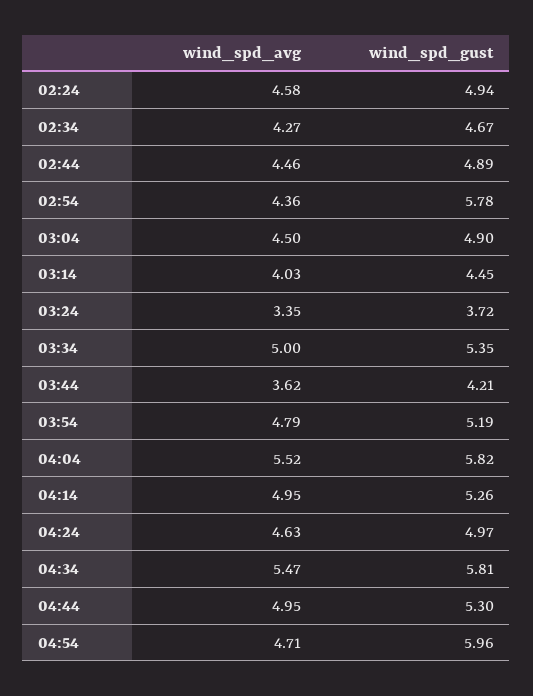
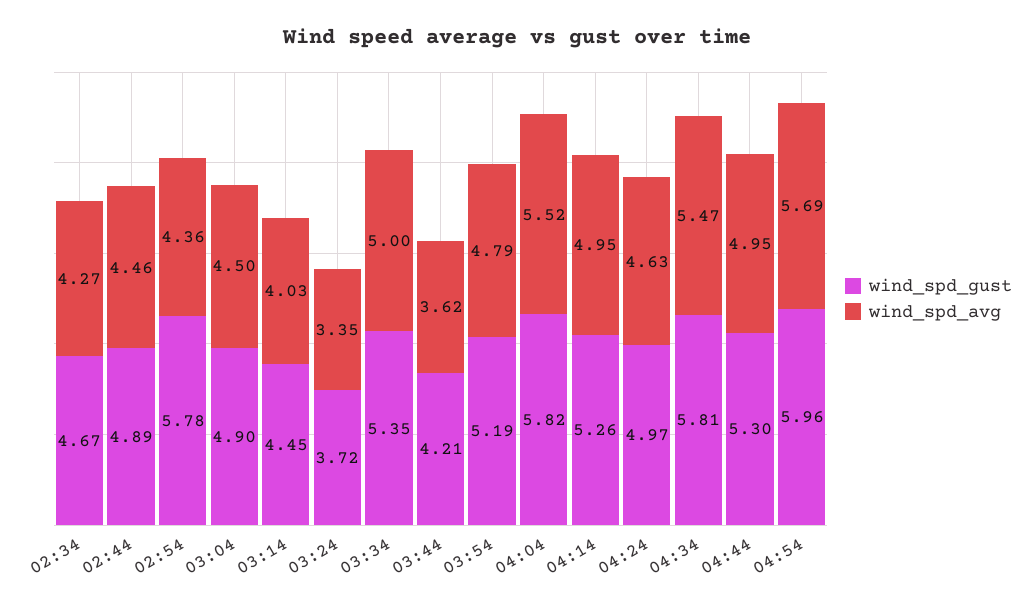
  {
    "wind_spd_avg": {
-     "02:24": 4.58,
      "02:34": 4.27,
      "02:44": 4.46,
      "02:54": 4.36,
      "03:04": 4.5,
      "03:14": 4.03,
      "03:24": 3.35,
      "03:34": 5,
      "03:44": 3.62,
      "03:54": 4.79,
      "04:04": 5.52,
      "04:14": 4.95,
      "04:24": 4.63,
      "04:34": 5.47,
      "04:44": 4.95,
-     "04:54": 4.71
+     "04:54": 5.69
    },
    "wind_spd_gust": {
-     "02:24": 4.94,
      "02:34": 4.67,
      "02:44": 4.89,
      "02:54": 5.78,
      "03:04": 4.9,
      "03:14": 4.45,
      "03:24": 3.72,
      "03:34": 5.35,
      "03:44": 4.21,
      "03:54": 5.19,
      "04:04": 5.82,
      "04:14": 5.26,
      "04:24": 4.97,
      "04:34": 5.81,
      "04:44": 5.3,
      "04:54": 5.96
    }
  }

